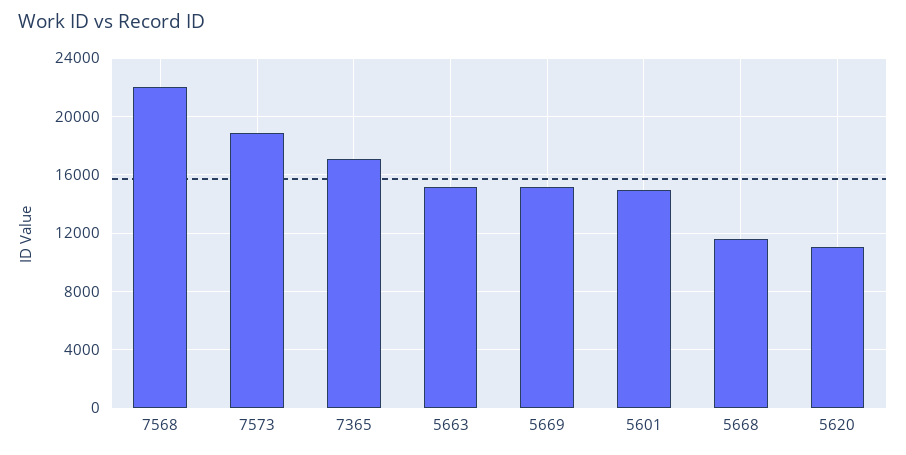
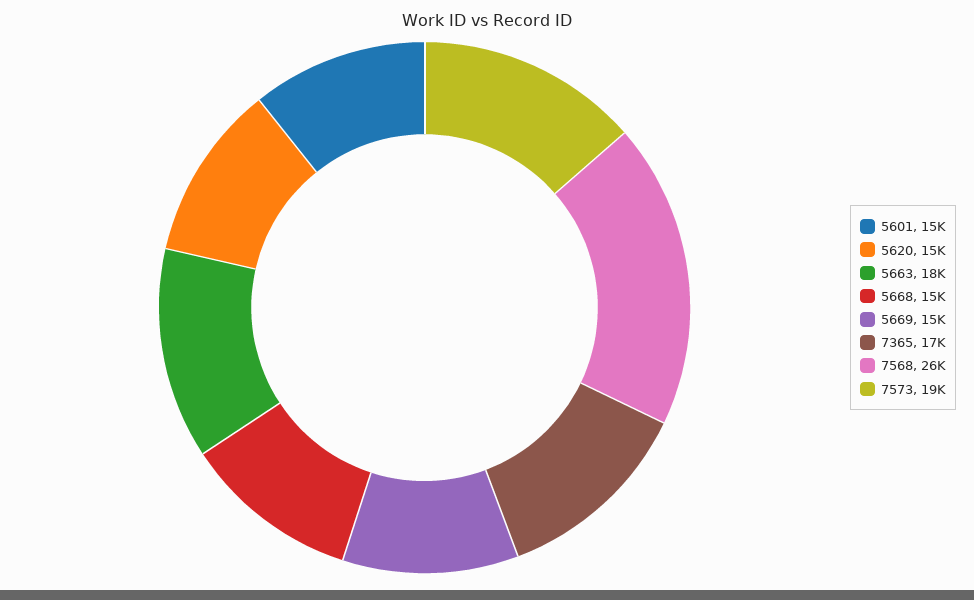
  {
-   "7568": 22000,
+   "7568": 26000,
    "7573": 19000,
    "7365": 17000,
-   "5663": 15000,
+   "5663": 18000,
    "5669": 15000,
    "5601": 15000,
-   "5668": 11500,
+   "5668": 15000,
-   "5620": 11000
+   "5620": 15000
  }

